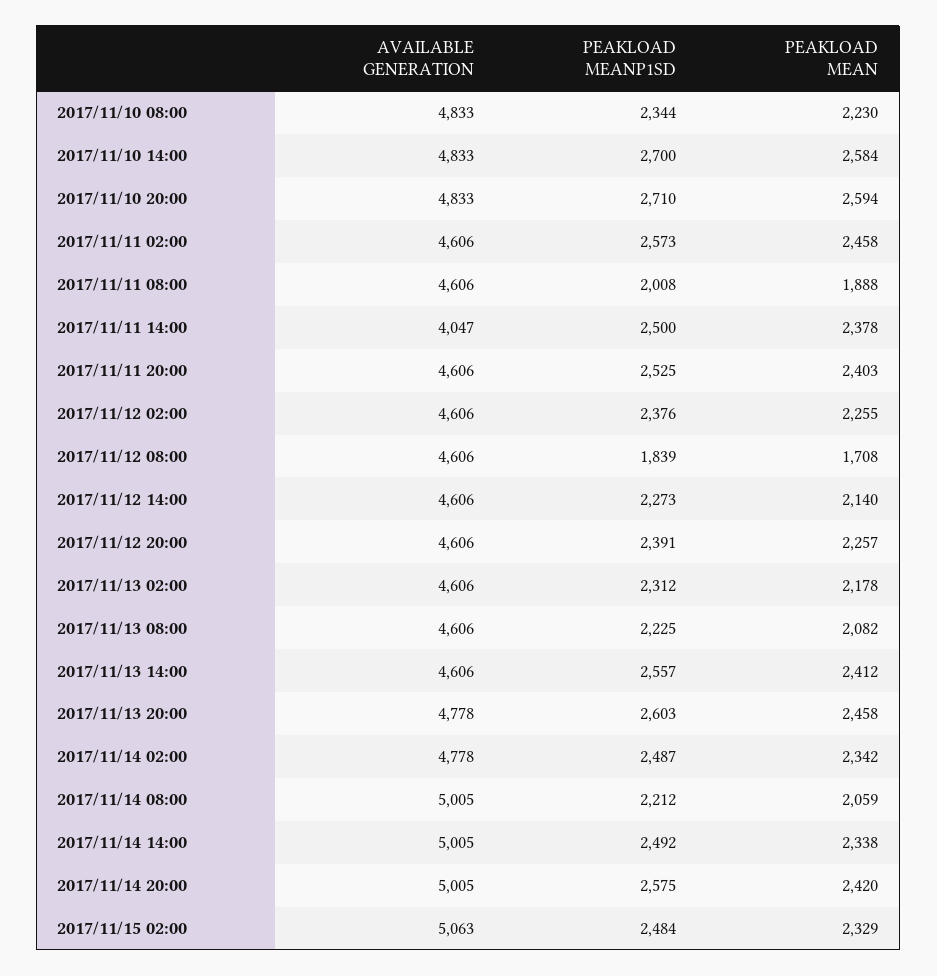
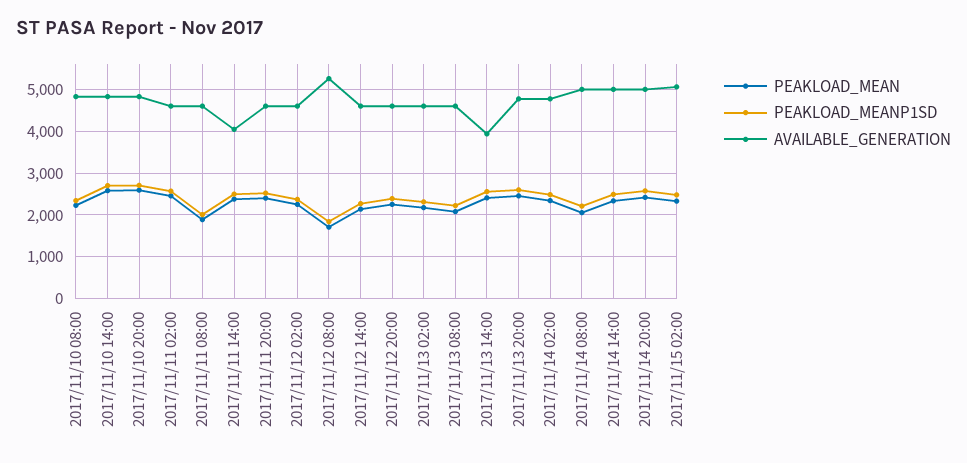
  {
    "AVAILABLE GENERATION": {
      "2017/11/10 08:00": 4833,
      "2017/11/10 14:00": 4833,
      "2017/11/10 20:00": 4833,
      "2017/11/11 02:00": 4606,
      "2017/11/11 08:00": 4606,
      "2017/11/11 14:00": 4047,
      "2017/11/11 20:00": 4606,
      "2017/11/12 02:00": 4606,
-     "2017/11/12 08:00": 4606,
+     "2017/11/12 08:00": 5200,
      "2017/11/12 14:00": 4606,
      "2017/11/12 20:00": 4606,
      "2017/11/13 02:00": 4606,
      "2017/11/13 08:00": 4606,
-     "2017/11/13 14:00": 4606,
+     "2017/11/13 14:00": 4000,
      "2017/11/13 20:00": 4778,
      "2017/11/14 02:00": 4778,
      "2017/11/14 08:00": 5005,
      "2017/11/14 14:00": 5005,
      "2017/11/14 20:00": 5005,
      "2017/11/15 02:00": 5063
    },
    "PEAKLOAD MEANP1SD": {
      "2017/11/10 08:00": 2344,
      "2017/11/10 14:00": 2700,
      "2017/11/10 20:00": 2710,
      "2017/11/11 02:00": 2573,
      "2017/11/11 08:00": 2008,
      "2017/11/11 14:00": 2500,
      "2017/11/11 20:00": 2525,
      "2017/11/12 02:00": 2376,
      "2017/11/12 08:00": 1839,
      "2017/11/12 14:00": 2273,
      "2017/11/12 20:00": 2391,
      "2017/11/13 02:00": 2312,
      "2017/11/13 08:00": 2225,
      "2017/11/13 14:00": 2557,
      "2017/11/13 20:00": 2603,
      "2017/11/14 02:00": 2487,
      "2017/11/14 08:00": 2212,
      "2017/11/14 14:00": 2492,
      "2017/11/14 20:00": 2575,
      "2017/11/15 02:00": 2484
    },
    "PEAKLOAD MEAN": {
      "2017/11/10 08:00": 2230,
      "2017/11/10 14:00": 2584,
      "2017/11/10 20:00": 2594,
      "2017/11/11 02:00": 2458,
      "2017/11/11 08:00": 1888,
      "2017/11/11 14:00": 2378,
      "2017/11/11 20:00": 2403,
      "2017/11/12 02:00": 2255,
      "2017/11/12 08:00": 1708,
      "2017/11/12 14:00": 2140,
      "2017/11/12 20:00": 2257,
      "2017/11/13 02:00": 2178,
      "2017/11/13 08:00": 2082,
      "2017/11/13 14:00": 2412,
      "2017/11/13 20:00": 2458,
      "2017/11/14 02:00": 2342,
      "2017/11/14 08:00": 2059,
      "2017/11/14 14:00": 2338,
      "2017/11/14 20:00": 2420,
      "2017/11/15 02:00": 2329
    }
  }

